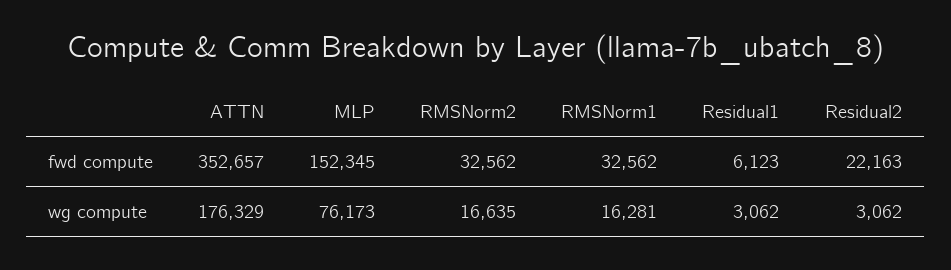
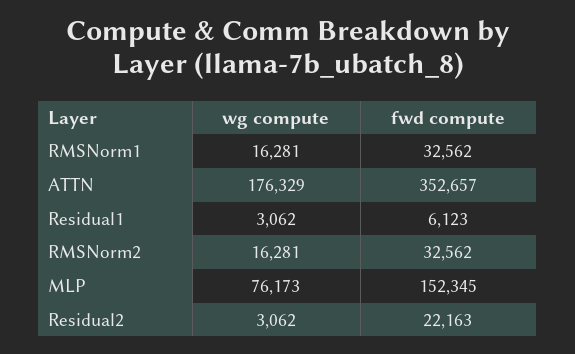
  {
    "ATTN": {
      "fwd compute": 352657,
      "wg compute": 176329
    },
    "MLP": {
      "fwd compute": 152345,
      "wg compute": 76173
    },
    "RMSNorm2": {
      "fwd compute": 32562,
-     "wg compute": 16635
+     "wg compute": 16281
    },
    "RMSNorm1": {
      "fwd compute": 32562,
      "wg compute": 16281
    },
    "Residual1": {
      "fwd compute": 6123,
      "wg compute": 3062
    },
    "Residual2": {
      "fwd compute": 22163,
      "wg compute": 3062
    }
  }

